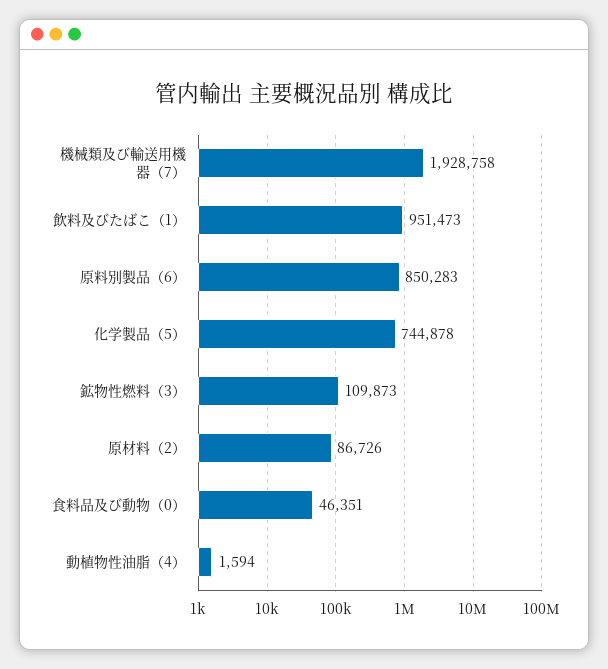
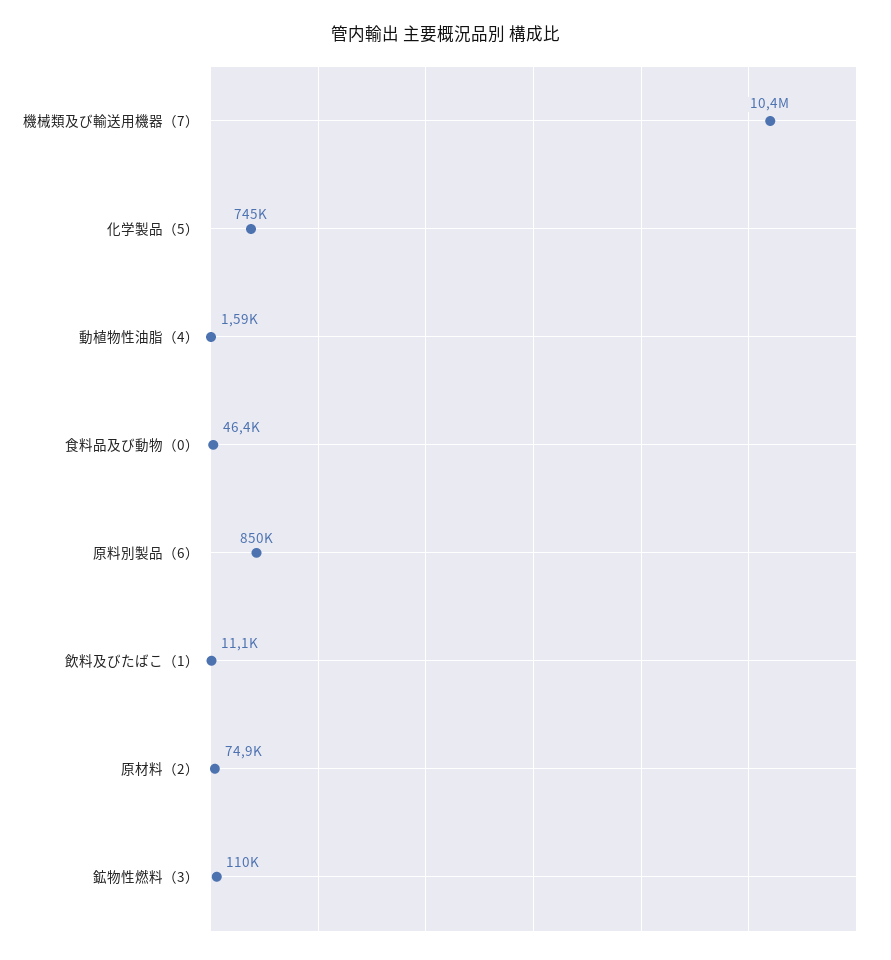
  {
-   "機械類及び輸送用機器（7）": 1928758,
+   "機械類及び輸送用機器（7）": 10400000,
-   "飲料及びたばこ（1）": 951473,
+   "飲料及びたばこ（1）": 11100,
    "原料別製品（6）": 850283,
    "化学製品（5）": 744878,
    "鉱物性燃料（3）": 109873,
-   "原材料（2）": 86726,
+   "原材料（2）": 74900,
    "食料品及び動物（0）": 46351,
    "動植物性油脂（4）": 1594
  }

